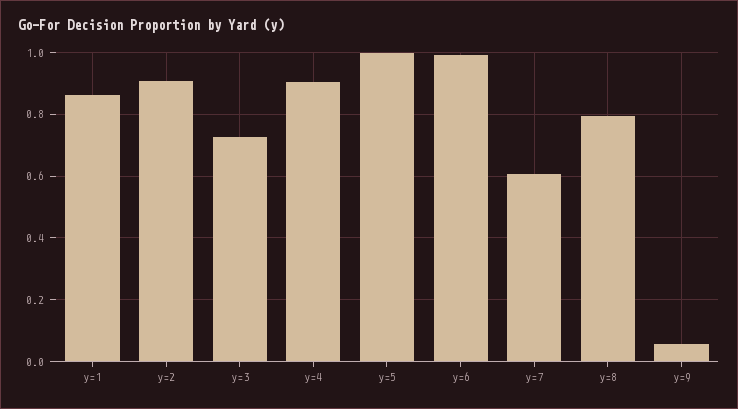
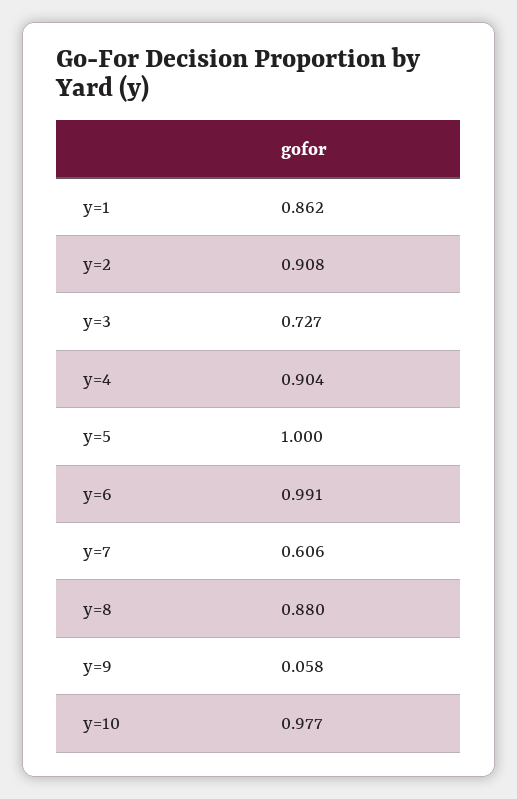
  {
    "y=1": 0.862,
    "y=2": 0.908,
    "y=3": 0.727,
    "y=4": 0.904,
    "y=5": 1,
    "y=6": 0.991,
    "y=7": 0.606,
-   "y=8": 0.8,
+   "y=8": 0.88,
-   "y=9": 0.058
+   "y=9": 0.058,
+   "y=10": 0.977
  }

